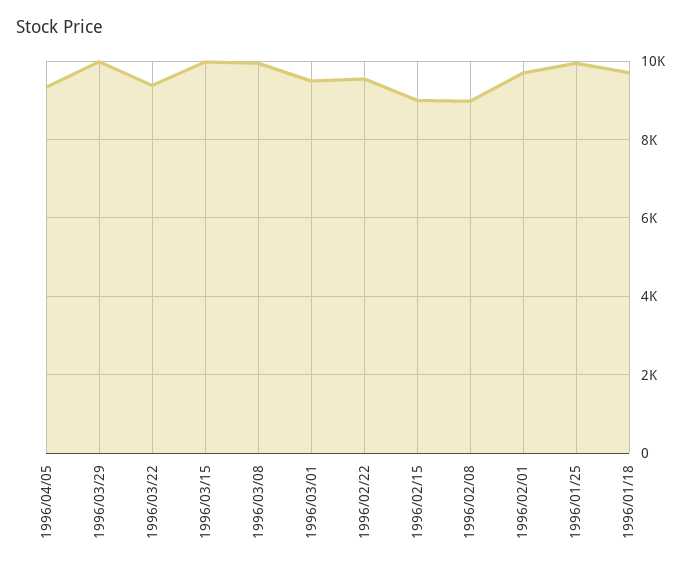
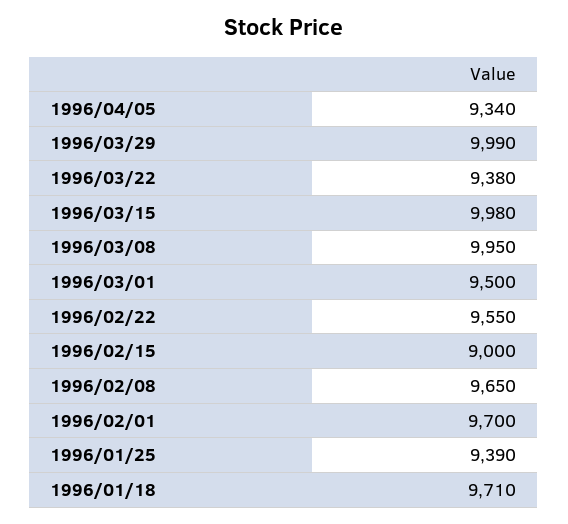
  {
    "1996/04/05": 9340,
    "1996/03/29": 9990,
    "1996/03/22": 9380,
    "1996/03/15": 9980,
    "1996/03/08": 9950,
    "1996/03/01": 9500,
    "1996/02/22": 9550,
    "1996/02/15": 9000,
-   "1996/02/08": 9000,
+   "1996/02/08": 9650,
    "1996/02/01": 9700,
-   "1996/01/25": 10000,
+   "1996/01/25": 9390,
    "1996/01/18": 9710
  }

